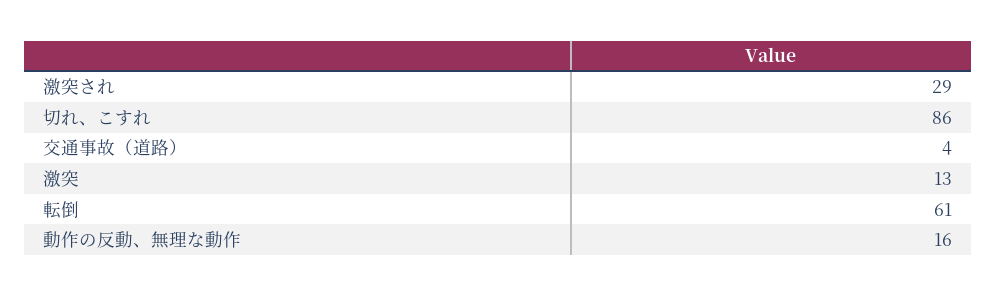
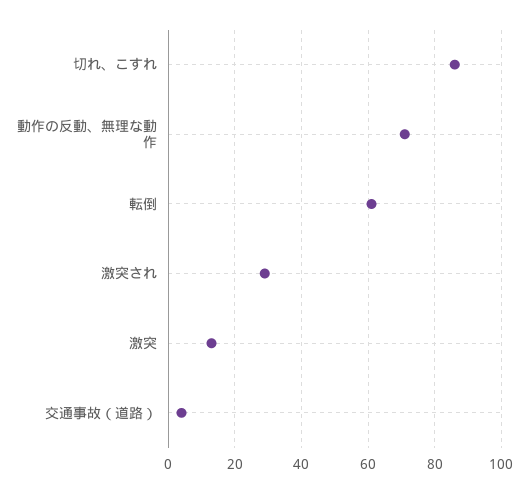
  {
    "激突され": 29,
    "切れ、こすれ": 86,
    "交通事故（道路）": 4,
    "激突": 13,
    "転倒": 61,
-   "動作の反動、無理な動作": 16
+   "動作の反動、無理な動作": 70
  }

